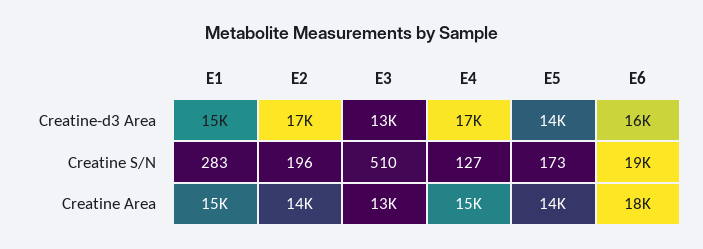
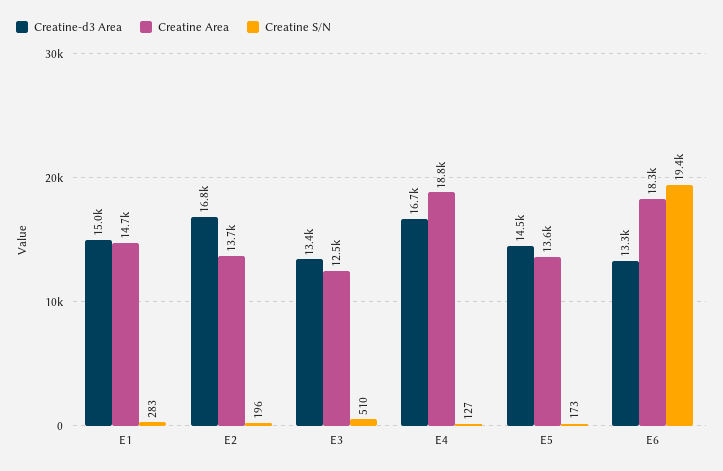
  {
    "Creatine-d3 Area": {
      "E1": 15000,
      "E2": 16800,
      "E3": 13400,
      "E4": 16700,
      "E5": 14500,
-     "E6": 16000
+     "E6": 13300
    },
    "Creatine S/N": {
      "E1": 283,
      "E2": 196,
      "E3": 510,
      "E4": 127,
      "E5": 173,
      "E6": 19400
    },
    "Creatine Area": {
      "E1": 14700,
      "E2": 13700,
      "E3": 12500,
-     "E4": 15000,
+     "E4": 18800,
      "E5": 13600,
      "E6": 18300
    }
  }

